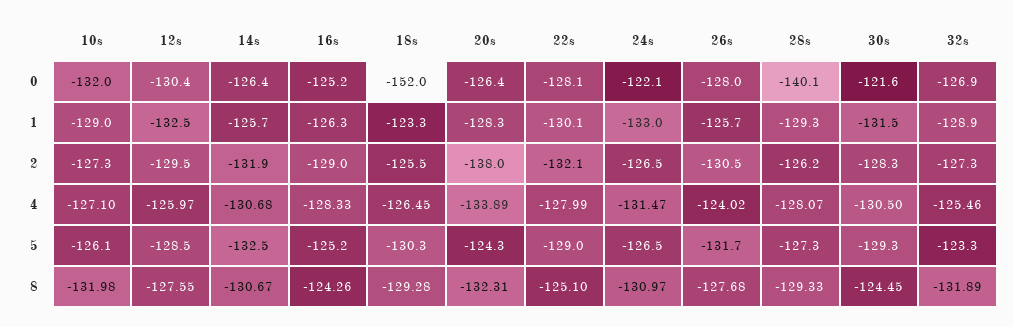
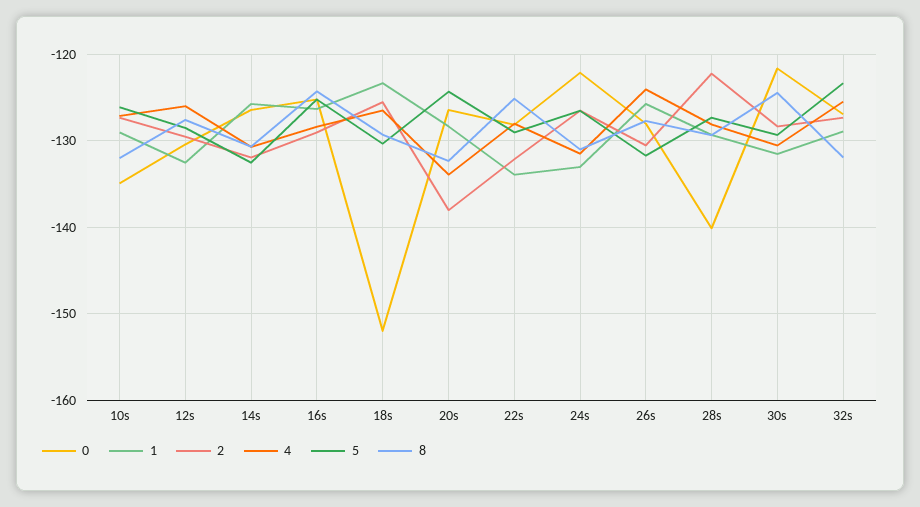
  {
    "0": {
-     "10s": -132,
+     "10s": -135,
      "12s": -130.4,
      "14s": -126.4,
      "16s": -125.2,
      "18s": -152,
      "20s": -126.4,
      "22s": -128.1,
      "24s": -122.1,
      "26s": -128,
      "28s": -140.1,
      "30s": -121.6,
      "32s": -126.9
    },
    "1": {
      "10s": -129,
      "12s": -132.5,
      "14s": -125.7,
      "16s": -126.3,
      "18s": -123.3,
      "20s": -128.3,
-     "22s": -130.1,
+     "22s": -134,
      "24s": -133,
      "26s": -125.7,
      "28s": -129.3,
      "30s": -131.5,
      "32s": -128.9
    },
    "2": {
      "10s": -127.3,
      "12s": -129.5,
      "14s": -131.9,
      "16s": -129,
      "18s": -125.5,
      "20s": -138,
      "22s": -132.1,
      "24s": -126.5,
      "26s": -130.5,
-     "28s": -126.2,
+     "28s": -122,
      "30s": -128.3,
      "32s": -127.3
    },
    "4": {
      "10s": -127.1,
      "12s": -125.97,
      "14s": -130.68,
      "16s": -128.33,
      "18s": -126.45,
      "20s": -133.89,
      "22s": -127.99,
      "24s": -131.47,
      "26s": -124.02,
      "28s": -128.07,
      "30s": -130.5,
      "32s": -125.46
    },
    "5": {
      "10s": -126.1,
      "12s": -128.5,
      "14s": -132.5,
      "16s": -125.2,
      "18s": -130.3,
      "20s": -124.3,
      "22s": -129,
      "24s": -126.5,
      "26s": -131.7,
      "28s": -127.3,
      "30s": -129.3,
      "32s": -123.3
    },
    "8": {
      "10s": -131.98,
      "12s": -127.55,
      "14s": -130.67,
      "16s": -124.26,
      "18s": -129.28,
      "20s": -132.31,
      "22s": -125.1,
      "24s": -130.97,
      "26s": -127.68,
      "28s": -129.33,
      "30s": -124.45,
      "32s": -131.89
    }
  }

